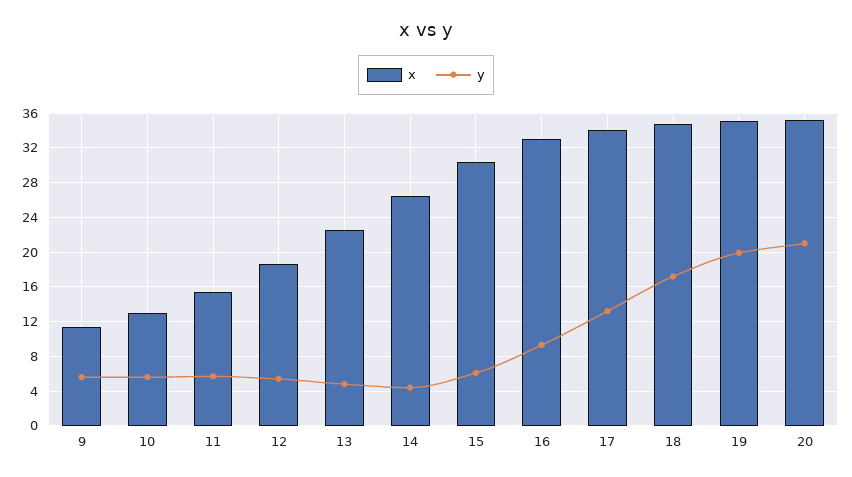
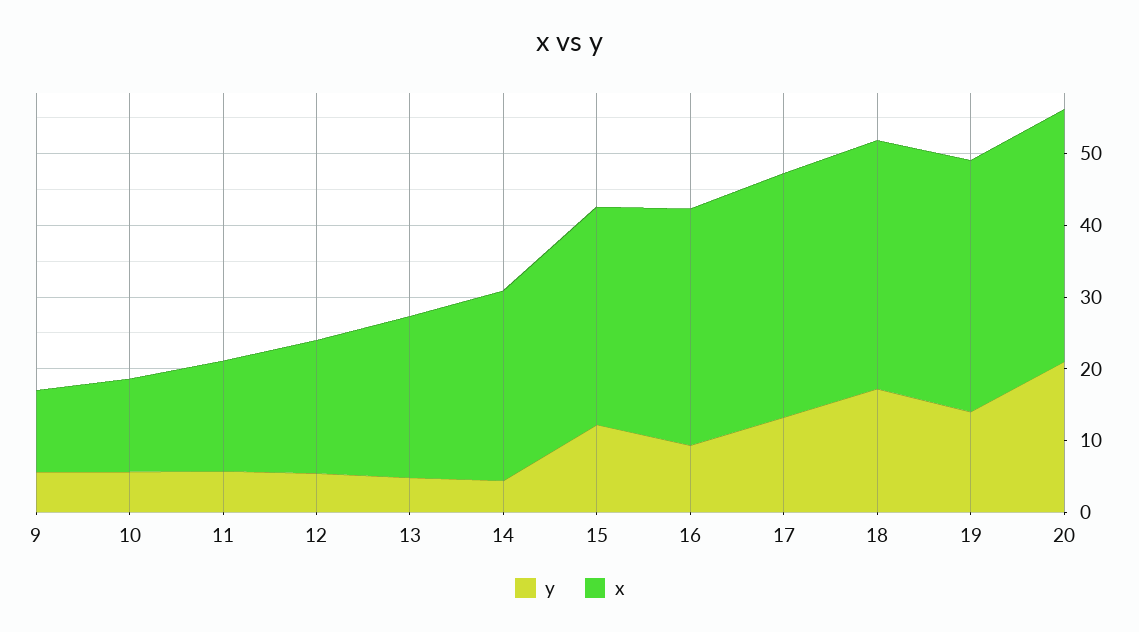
  {
    "x": {
      "9": 11,
      "10": 13,
      "11": 15,
      "12": 19,
      "13": 23,
      "14": 27,
      "15": 30,
      "16": 33,
      "17": 34,
      "18": 35,
      "19": 35,
      "20": 35
    },
    "y": {
      "9": 6,
      "10": 6,
      "11": 6,
      "12": 5,
      "13": 5,
      "14": 4,
-     "15": 6,
+     "15": 12,
      "16": 9,
      "17": 13,
      "18": 17,
-     "19": 20,
+     "19": 14,
      "20": 21
    }
  }

